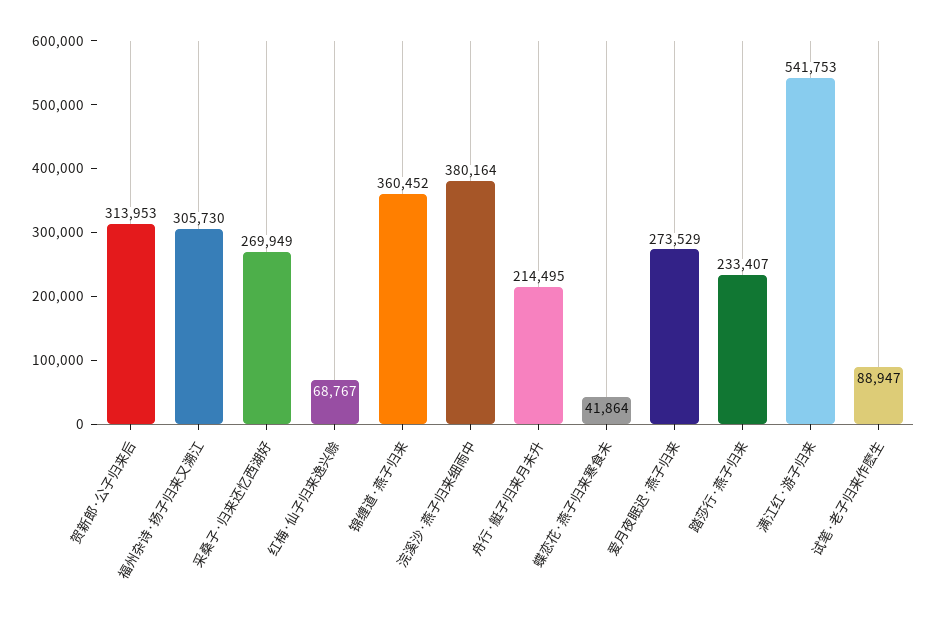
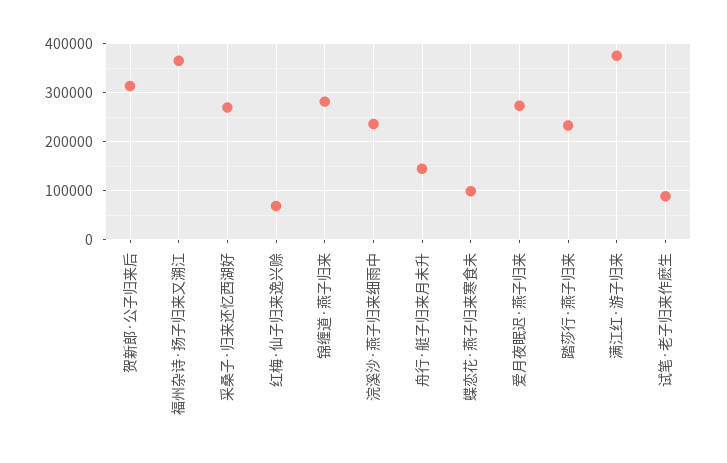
  {
    "贺新郎·公子归来后": 313953,
-   "福州杂诗·扬子归来又溯江": 305730,
+   "福州杂诗·扬子归来又溯江": 360000,
    "采桑子·归来还忆西湖好": 269949,
    "红梅·仙子归来逸兴赊": 68767,
-   "锦缠道·燕子归来": 360452,
+   "锦缠道·燕子归来": 280000,
-   "浣溪沙·燕子归来细雨中": 380164,
+   "浣溪沙·燕子归来细雨中": 240000,
-   "舟行·艇子归来月未升": 214495,
+   "舟行·艇子归来月未升": 140000,
-   "蝶恋花·燕子归来寒食未": 41864,
+   "蝶恋花·燕子归来寒食未": 100000,
    "爱月夜眠迟·燕子归来": 273529,
    "踏莎行·燕子归来": 233407,
-   "满江红·游子归来": 541753,
+   "满江红·游子归来": 380000,
    "试笔·老子归来作麽生": 88947
  }

